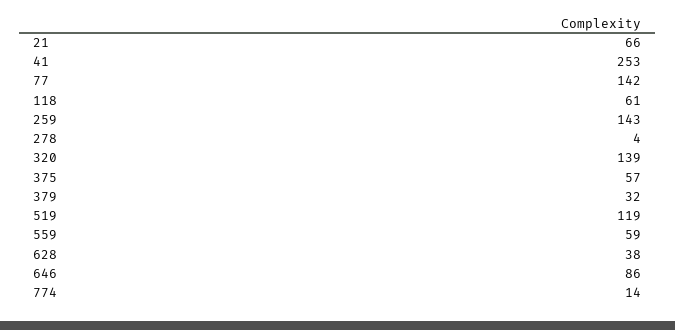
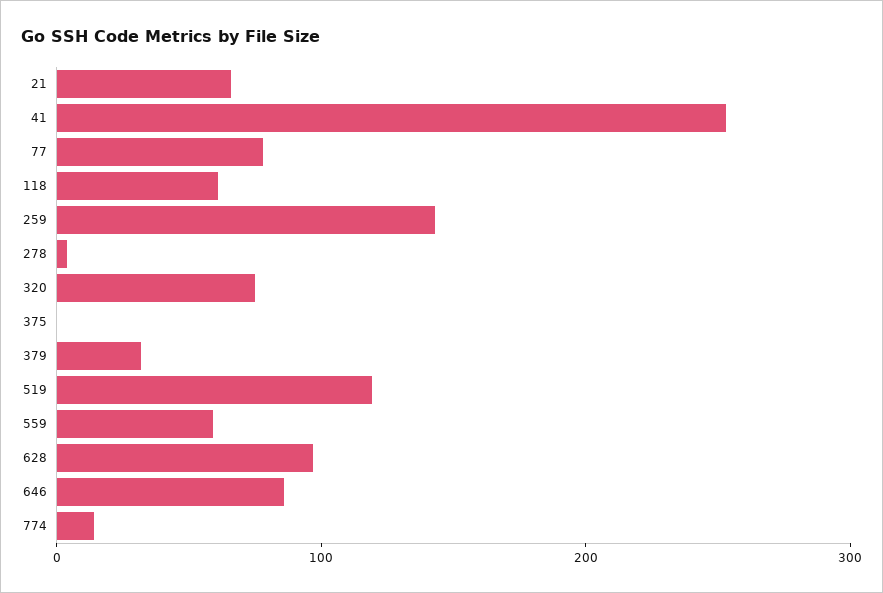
  {
    "21": 66,
    "41": 253,
-   "77": 142,
+   "77": 80,
    "118": 61,
    "259": 143,
    "278": 4,
-   "320": 139,
+   "320": 80,
-   "375": 57,
+   "375": 0,
    "379": 32,
    "519": 119,
    "559": 59,
-   "628": 38,
+   "628": 100,
    "646": 86,
    "774": 14
  }

